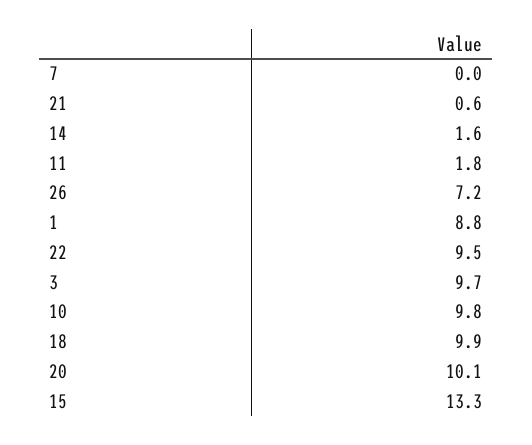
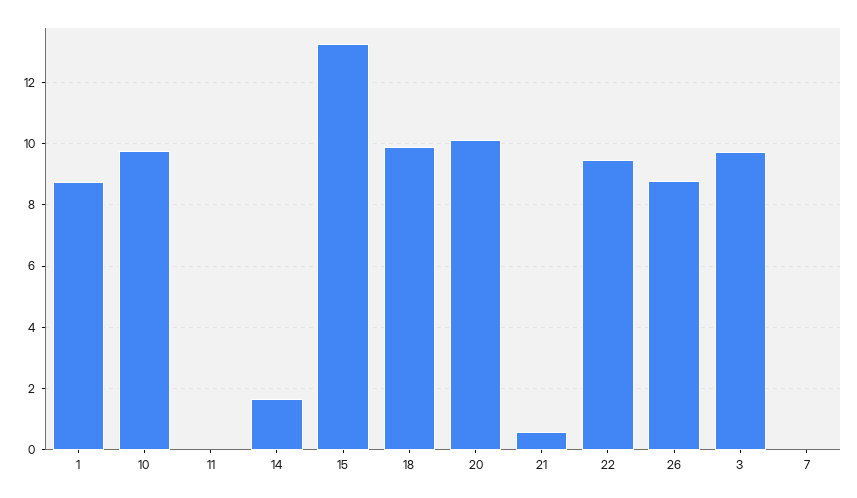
  {
    "7": 0,
    "21": 0.6,
    "14": 1.6,
-   "11": 1.8,
+   "11": 0,
-   "26": 7.2,
+   "26": 8.8,
    "1": 8.8,
    "22": 9.5,
    "3": 9.7,
    "10": 9.8,
    "18": 9.9,
    "20": 10.1,
    "15": 13.3
  }

